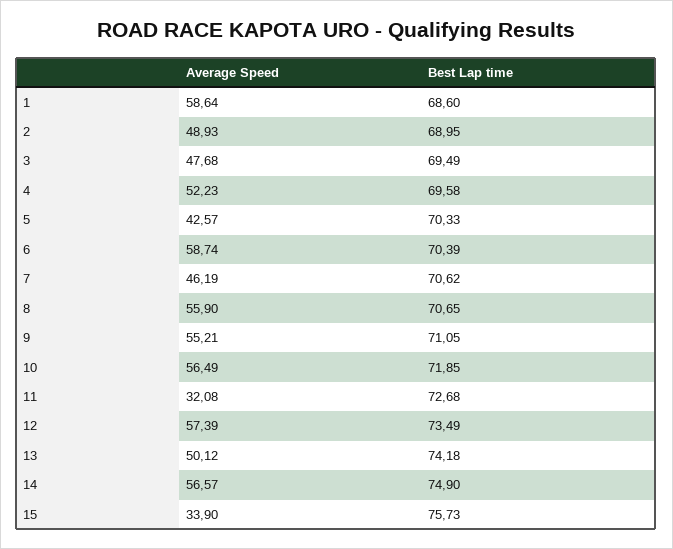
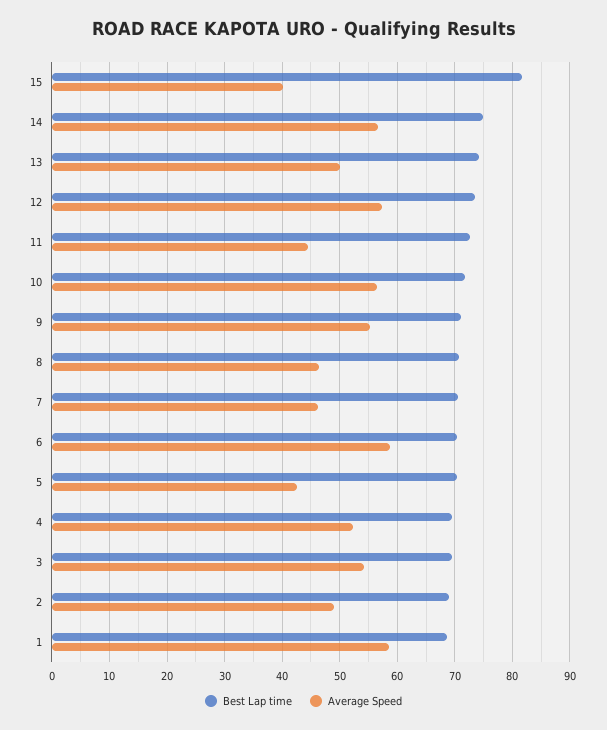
  {
    "Average Speed": {
      "1": 58.64,
      "2": 48.93,
-     "3": 47.68,
+     "3": 54,
      "4": 52.23,
      "5": 42.57,
      "6": 58.74,
      "7": 46.19,
-     "8": 55.9,
+     "8": 46,
      "9": 55.21,
      "10": 56.49,
-     "11": 32.08,
+     "11": 44,
      "12": 57.39,
      "13": 50.12,
      "14": 56.57,
-     "15": 33.9
+     "15": 40
    },
    "Best Lap time": {
      "1": 68.6,
      "2": 68.95,
      "3": 69.49,
      "4": 69.58,
      "5": 70.33,
      "6": 70.39,
      "7": 70.62,
      "8": 70.65,
      "9": 71.05,
      "10": 71.85,
      "11": 72.68,
      "12": 73.49,
      "13": 74.18,
      "14": 74.9,
-     "15": 75.73
+     "15": 82
    }
  }

